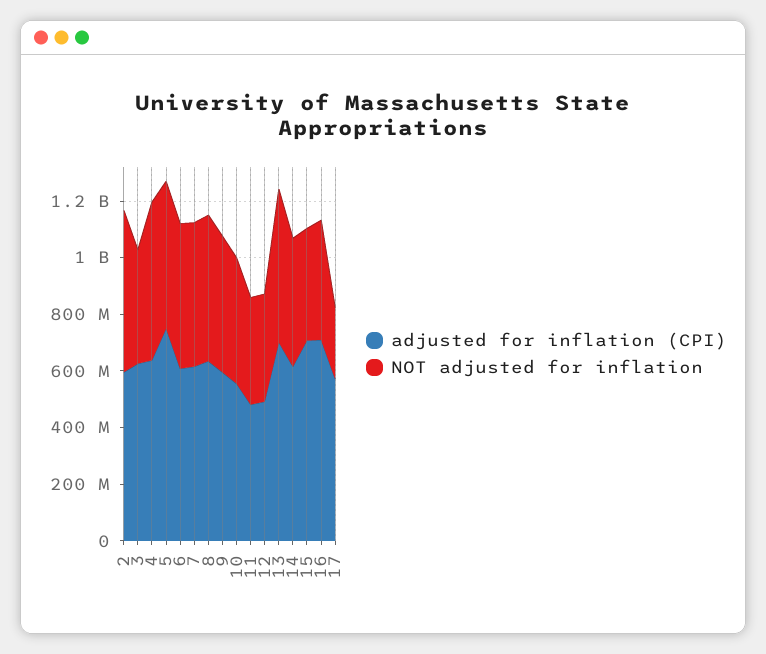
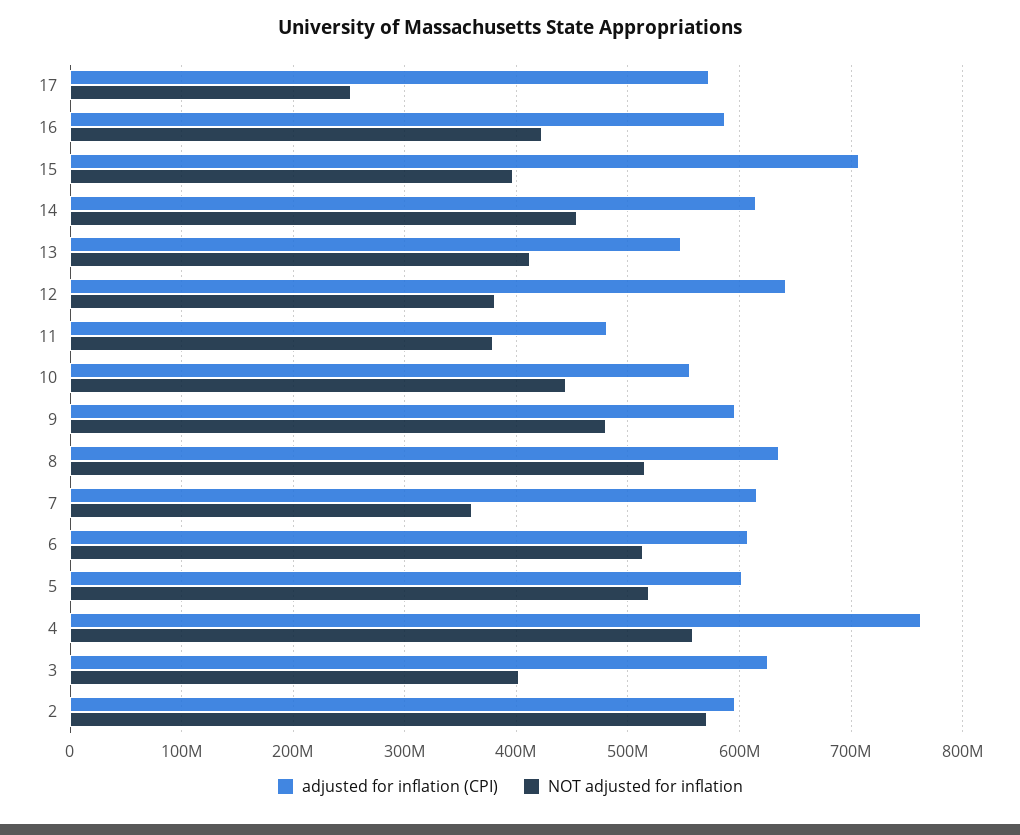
  {
    "adjusted for inflation (CPI)": {
      "2": 600000000,
      "3": 630000000,
-     "4": 650000000,
+     "4": 760000000,
-     "5": 750000000,
+     "5": 600000000,
      "6": 610000000,
      "7": 620000000,
      "8": 640000000,
      "9": 600000000,
      "10": 560000000,
      "11": 480000000,
-     "12": 500000000,
+     "12": 640000000,
-     "13": 700000000,
+     "13": 550000000,
      "14": 620000000,
      "15": 710000000,
-     "16": 700000000,
+     "16": 590000000,
      "17": 570000000
    },
    "NOT adjusted for inflation": {
      "2": 570000000,
      "3": 400000000,
      "4": 560000000,
      "5": 520000000,
      "6": 510000000,
-     "7": 500000000,
+     "7": 360000000,
      "8": 520000000,
      "9": 480000000,
      "10": 440000000,
      "11": 380000000,
      "12": 380000000,
-     "13": 550000000,
+     "13": 410000000,
      "14": 450000000,
      "15": 400000000,
      "16": 420000000,
      "17": 250000000
    }
  }

